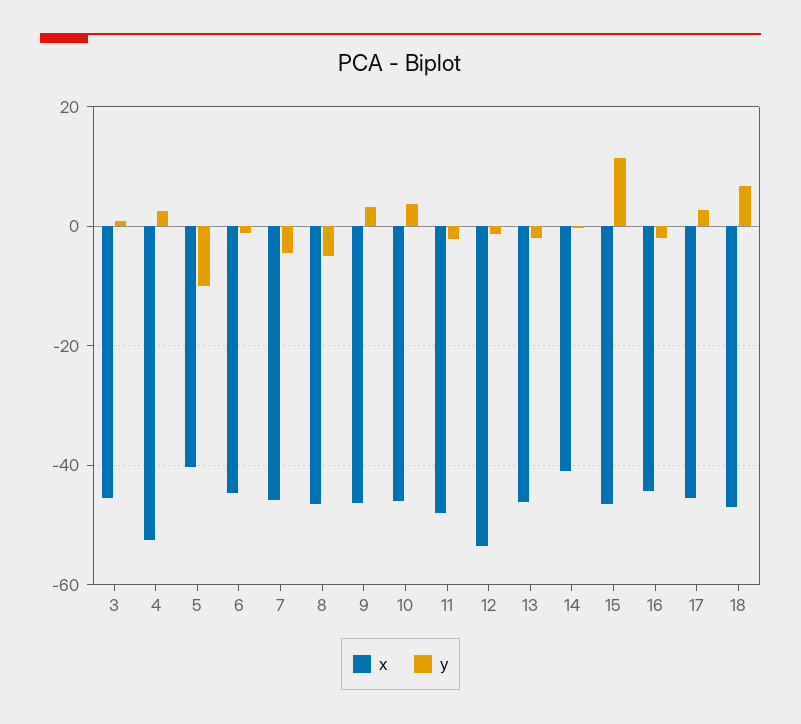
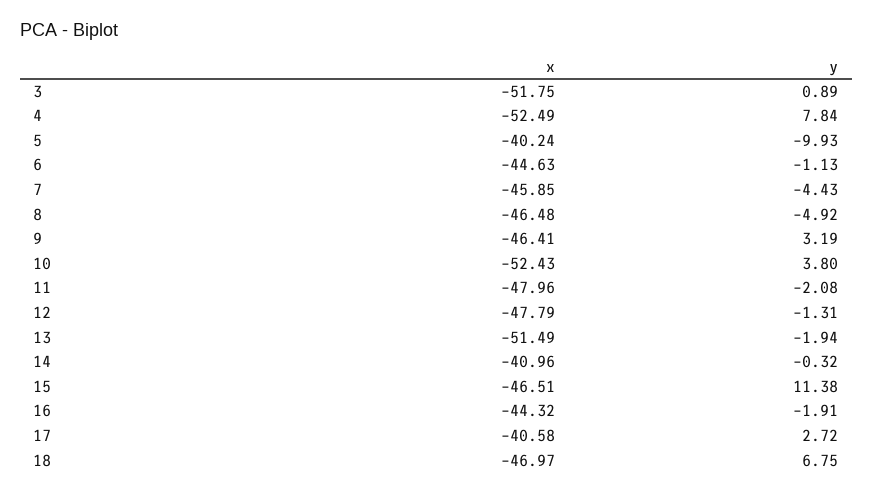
  {
    "x": {
-     "3": -46,
+     "3": -51.75,
      "4": -52.49,
      "5": -40.24,
      "6": -44.63,
      "7": -45.85,
      "8": -46.48,
      "9": -46.41,
-     "10": -46,
+     "10": -52.43,
      "11": -47.96,
-     "12": -54,
+     "12": -47.79,
-     "13": -46,
+     "13": -51.49,
      "14": -40.96,
      "15": -46.51,
      "16": -44.32,
-     "17": -46,
+     "17": -40.58,
      "18": -46.97
    },
    "y": {
      "3": 0.89,
-     "4": 2,
+     "4": 7.84,
      "5": -9.93,
      "6": -1.13,
      "7": -4.43,
      "8": -4.92,
      "9": 3.19,
      "10": 3.8,
      "11": -2.08,
      "12": -1.31,
      "13": -1.94,
      "14": -0.32,
      "15": 11.38,
      "16": -1.91,
      "17": 2.72,
      "18": 6.75
    }
  }

